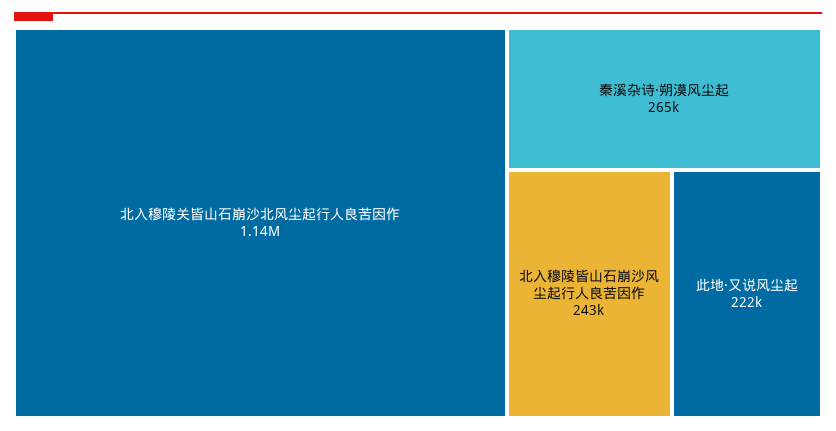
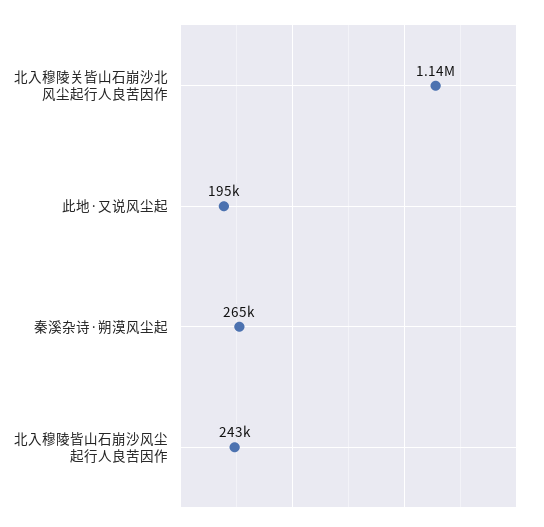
  {
    "北入穆陵关皆山石崩沙北风尘起行人良苦因作": 1140000,
    "秦溪杂诗·朔漠风尘起": 265000,
    "北入穆陵皆山石崩沙风尘起行人良苦因作": 243000,
-   "此地·又说风尘起": 222000
+   "此地·又说风尘起": 195000
  }

